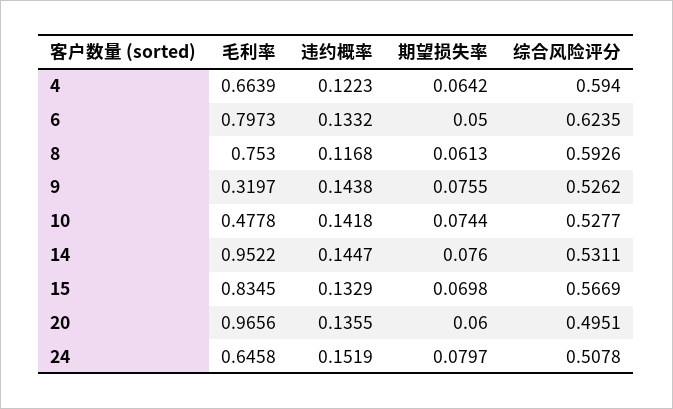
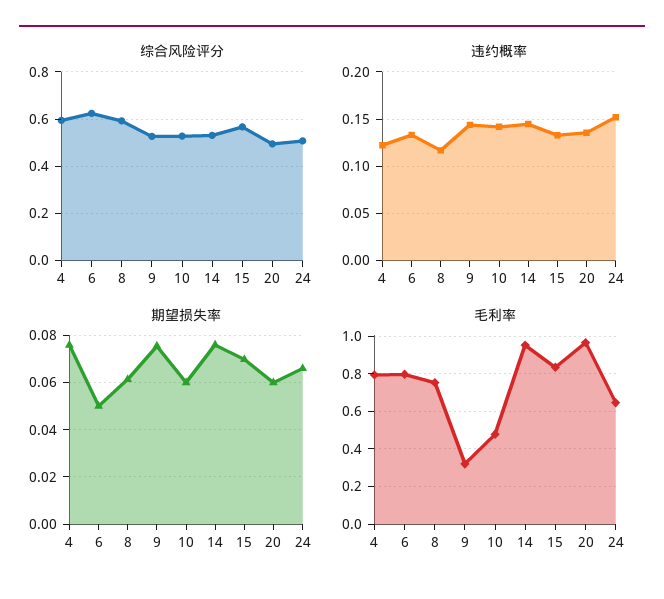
  {
    "毛利率": {
-     "4": 0.6639,
+     "4": 0.8,
      "6": 0.7973,
      "8": 0.753,
      "9": 0.3197,
      "10": 0.4778,
      "14": 0.9522,
      "15": 0.8345,
      "20": 0.9656,
      "24": 0.6458
    },
    "违约概率": {
      "4": 0.1223,
      "6": 0.1332,
      "8": 0.1168,
      "9": 0.1438,
      "10": 0.1418,
      "14": 0.1447,
      "15": 0.1329,
      "20": 0.1355,
      "24": 0.1519
    },
    "期望损失率": {
-     "4": 0.0642,
+     "4": 0.075,
      "6": 0.05,
      "8": 0.0613,
      "9": 0.0755,
-     "10": 0.0744,
+     "10": 0.06,
      "14": 0.076,
      "15": 0.0698,
      "20": 0.06,
-     "24": 0.0797
+     "24": 0.065
    },
    "综合风险评分": {
      "4": 0.594,
      "6": 0.6235,
      "8": 0.5926,
      "9": 0.5262,
      "10": 0.5277,
      "14": 0.5311,
      "15": 0.5669,
      "20": 0.4951,
      "24": 0.5078
    }
  }

